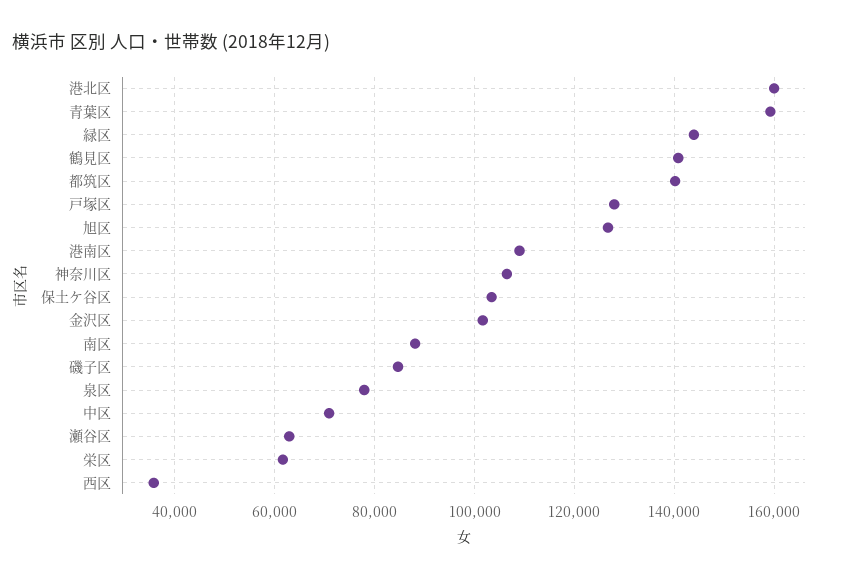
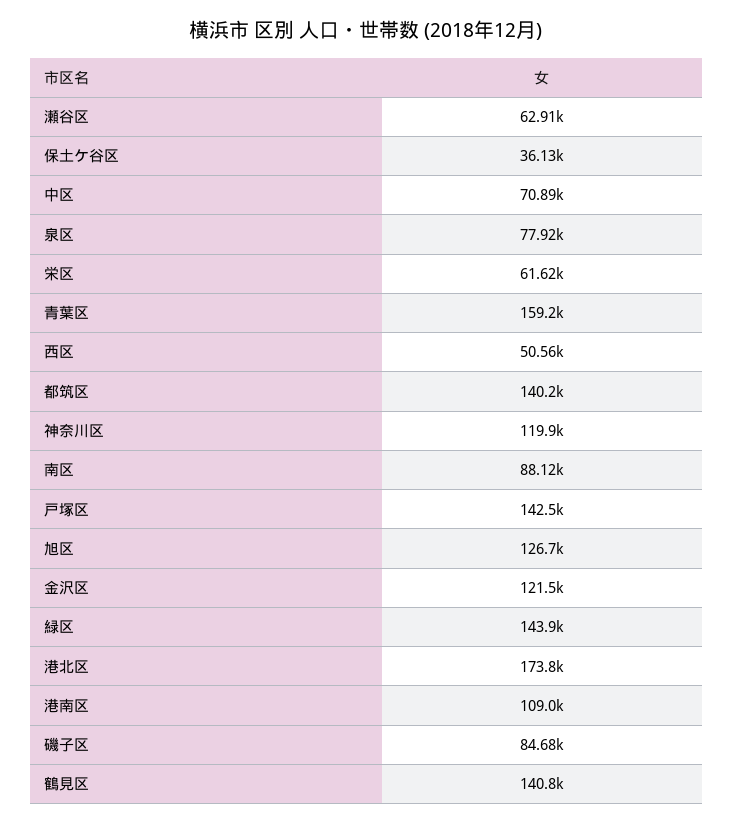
  {
-   "港北区": 160000,
+   "港北区": 173800,
    "青葉区": 159200,
    "緑区": 143900,
    "鶴見区": 140800,
    "都筑区": 140200,
-   "戸塚区": 128000,
+   "戸塚区": 142500,
    "旭区": 126700,
    "港南区": 109000,
-   "神奈川区": 106000,
+   "神奈川区": 119900,
-   "保土ケ谷区": 104000,
+   "保土ケ谷区": 36130,
-   "金沢区": 102000,
+   "金沢区": 121500,
    "南区": 88120,
    "磯子区": 84680,
    "泉区": 77920,
    "中区": 70890,
    "瀬谷区": 62910,
    "栄区": 61620,
-   "西区": 36000
+   "西区": 50560
  }

